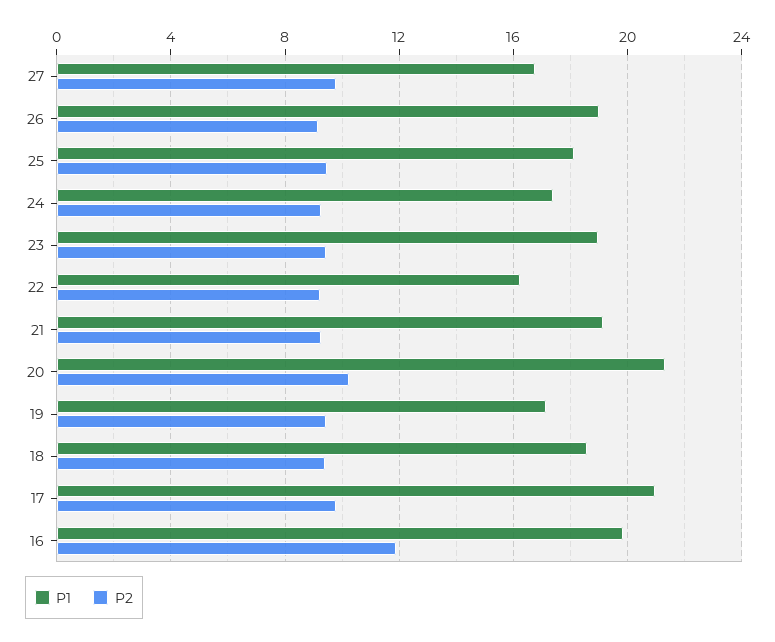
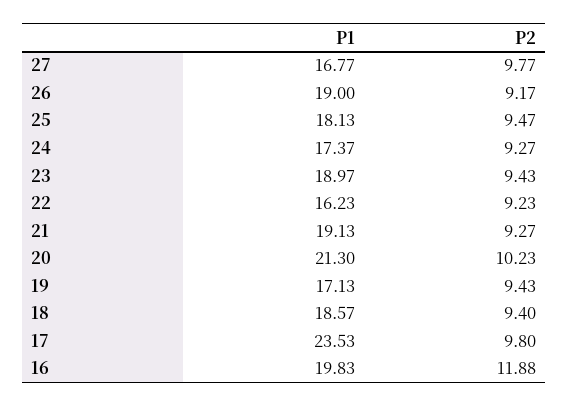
  {
    "P1": {
      "27": 16.77,
      "26": 19,
      "25": 18.13,
      "24": 17.37,
      "23": 18.97,
      "22": 16.23,
      "21": 19.13,
      "20": 21.3,
      "19": 17.13,
      "18": 18.57,
-     "17": 21,
+     "17": 23.53,
      "16": 19.83
    },
    "P2": {
      "27": 9.77,
      "26": 9.17,
      "25": 9.47,
      "24": 9.27,
      "23": 9.43,
      "22": 9.23,
      "21": 9.27,
      "20": 10.23,
      "19": 9.43,
      "18": 9.4,
      "17": 9.8,
      "16": 11.88
    }
  }

